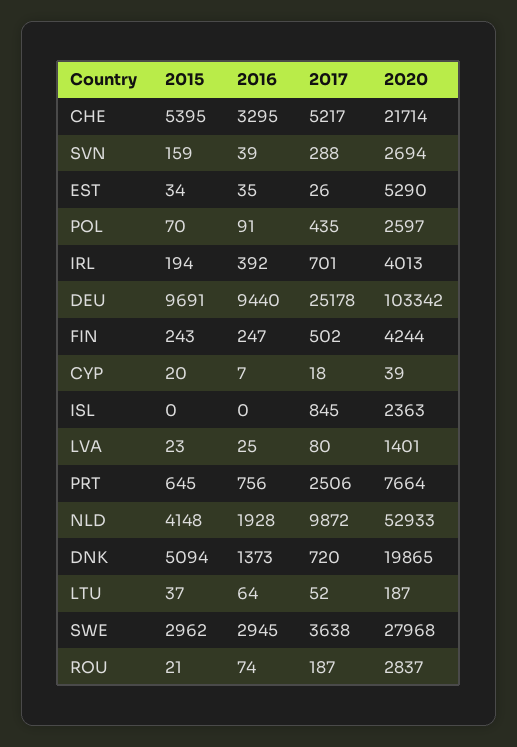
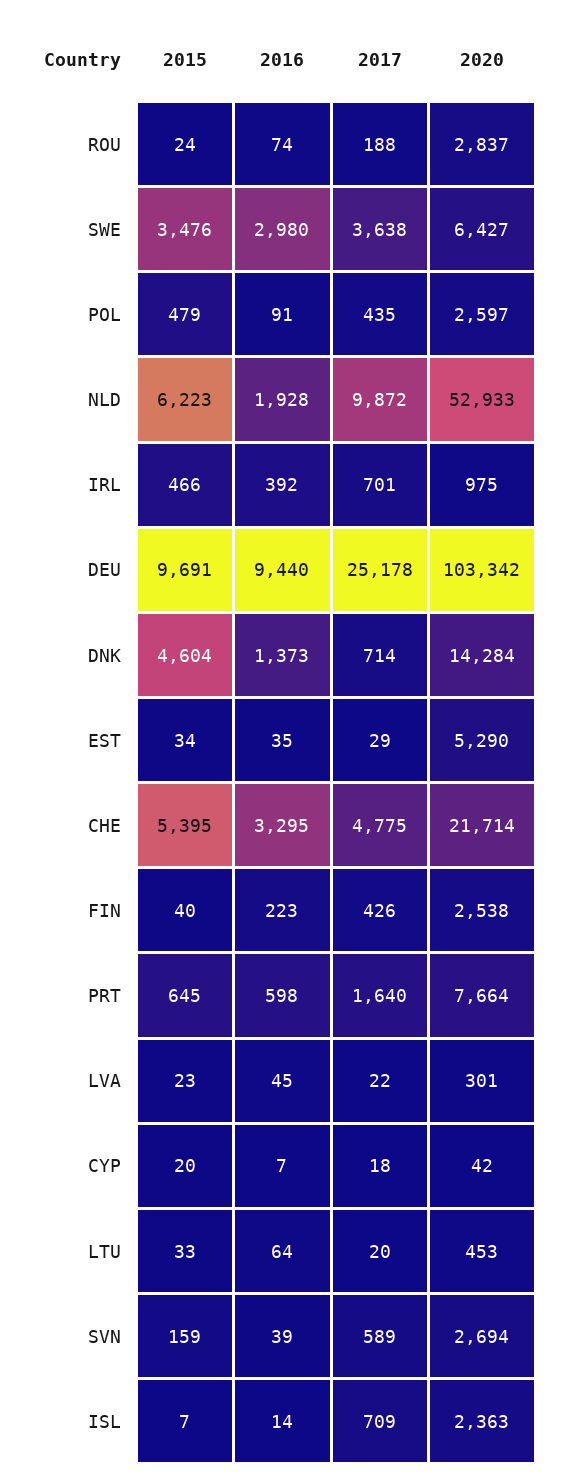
  {
    "2015": {
      "CHE": 5395,
      "SVN": 159,
      "EST": 34,
-     "POL": 70,
+     "POL": 479,
-     "IRL": 194,
+     "IRL": 466,
      "DEU": 9691,
-     "FIN": 243,
+     "FIN": 40,
      "CYP": 20,
-     "ISL": 0,
+     "ISL": 7,
      "LVA": 23,
      "PRT": 645,
-     "NLD": 4148,
+     "NLD": 6223,
-     "DNK": 5094,
+     "DNK": 4604,
-     "LTU": 37,
+     "LTU": 33,
-     "SWE": 2962,
+     "SWE": 3476,
-     "ROU": 21
+     "ROU": 24
    },
    "2016": {
      "CHE": 3295,
      "SVN": 39,
      "EST": 35,
      "POL": 91,
      "IRL": 392,
      "DEU": 9440,
-     "FIN": 247,
+     "FIN": 223,
      "CYP": 7,
-     "ISL": 0,
+     "ISL": 14,
-     "LVA": 25,
+     "LVA": 45,
-     "PRT": 756,
+     "PRT": 598,
      "NLD": 1928,
      "DNK": 1373,
      "LTU": 64,
-     "SWE": 2945,
+     "SWE": 2980,
      "ROU": 74
    },
    "2017": {
-     "CHE": 5217,
+     "CHE": 4775,
-     "SVN": 288,
+     "SVN": 589,
-     "EST": 26,
+     "EST": 29,
      "POL": 435,
      "IRL": 701,
      "DEU": 25178,
-     "FIN": 502,
+     "FIN": 426,
      "CYP": 18,
-     "ISL": 845,
+     "ISL": 709,
-     "LVA": 80,
+     "LVA": 22,
-     "PRT": 2506,
+     "PRT": 1640,
      "NLD": 9872,
-     "DNK": 720,
+     "DNK": 714,
-     "LTU": 52,
+     "LTU": 20,
      "SWE": 3638,
-     "ROU": 187
+     "ROU": 188
    },
    "2020": {
      "CHE": 21714,
      "SVN": 2694,
      "EST": 5290,
      "POL": 2597,
-     "IRL": 4013,
+     "IRL": 975,
      "DEU": 103342,
-     "FIN": 4244,
+     "FIN": 2538,
-     "CYP": 39,
+     "CYP": 42,
      "ISL": 2363,
-     "LVA": 1401,
+     "LVA": 301,
      "PRT": 7664,
      "NLD": 52933,
-     "DNK": 19865,
+     "DNK": 14284,
-     "LTU": 187,
+     "LTU": 453,
-     "SWE": 27968,
+     "SWE": 6427,
      "ROU": 2837
    }
  }

